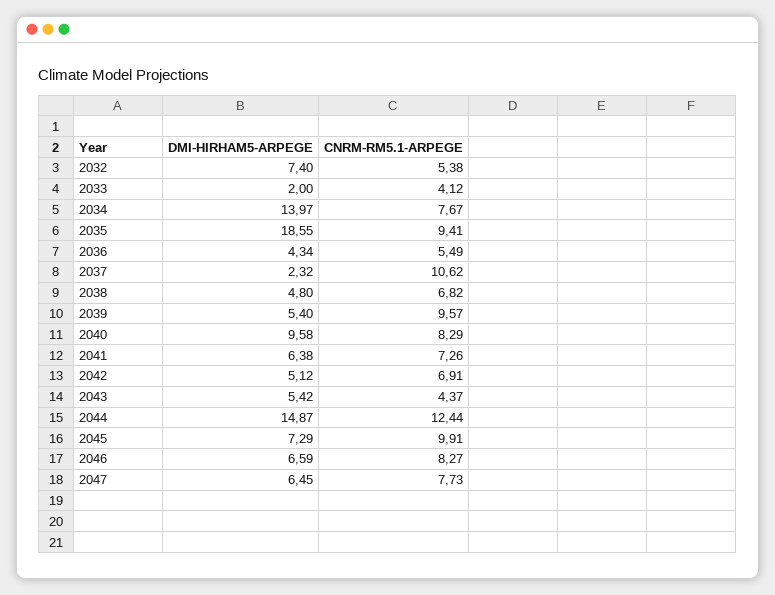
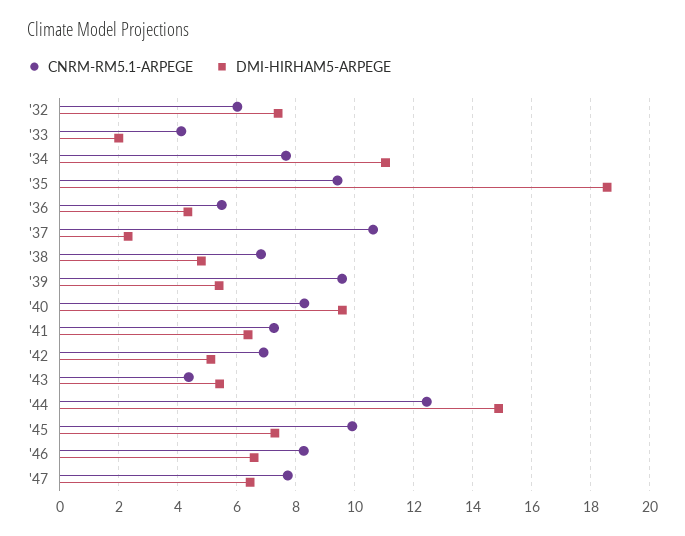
  {
    "DMI-HIRHAM5-ARPEGE": {
      "2032": 7.4,
      "2033": 2,
-     "2034": 13.97,
+     "2034": 11,
      "2035": 18.55,
      "2036": 4.34,
      "2037": 2.32,
      "2038": 4.8,
      "2039": 5.4,
      "2040": 9.58,
      "2041": 6.38,
      "2042": 5.12,
      "2043": 5.42,
      "2044": 14.87,
      "2045": 7.29,
      "2046": 6.59,
      "2047": 6.45
    },
    "CNRM-RM5.1-ARPEGE": {
-     "2032": 5.38,
+     "2032": 6,
      "2033": 4.12,
      "2034": 7.67,
      "2035": 9.41,
      "2036": 5.49,
      "2037": 10.62,
      "2038": 6.82,
      "2039": 9.57,
      "2040": 8.29,
      "2041": 7.26,
      "2042": 6.91,
      "2043": 4.37,
      "2044": 12.44,
      "2045": 9.91,
      "2046": 8.27,
      "2047": 7.73
    }
  }

